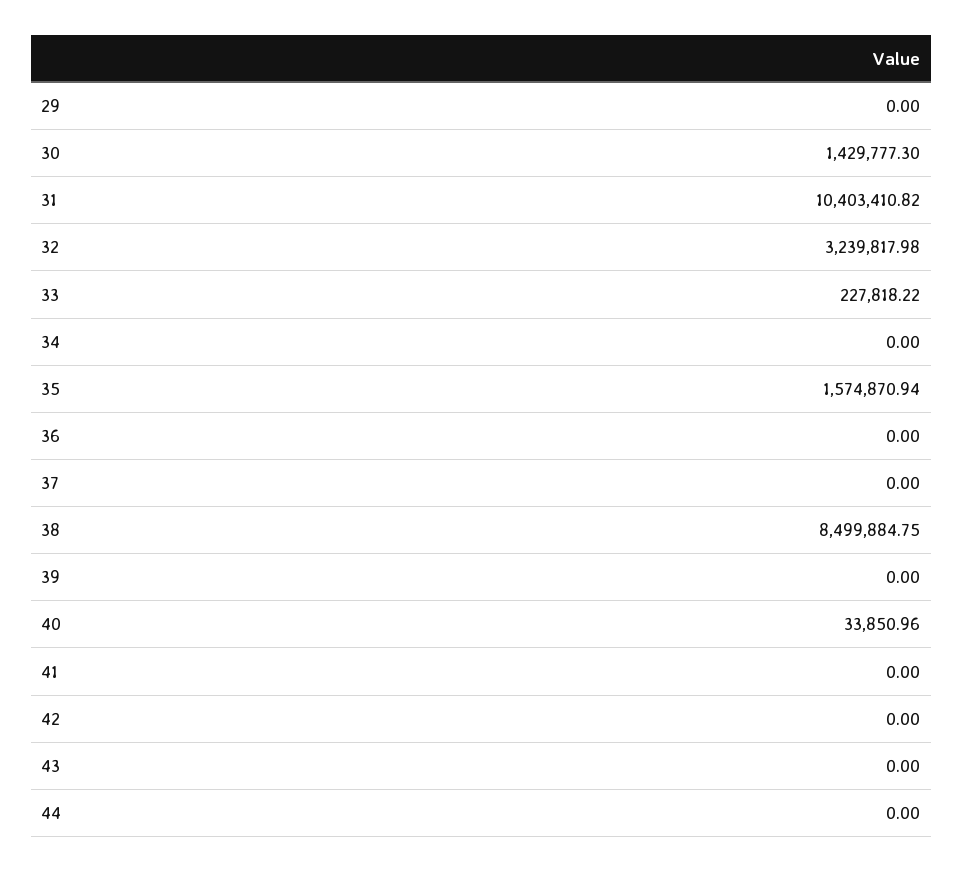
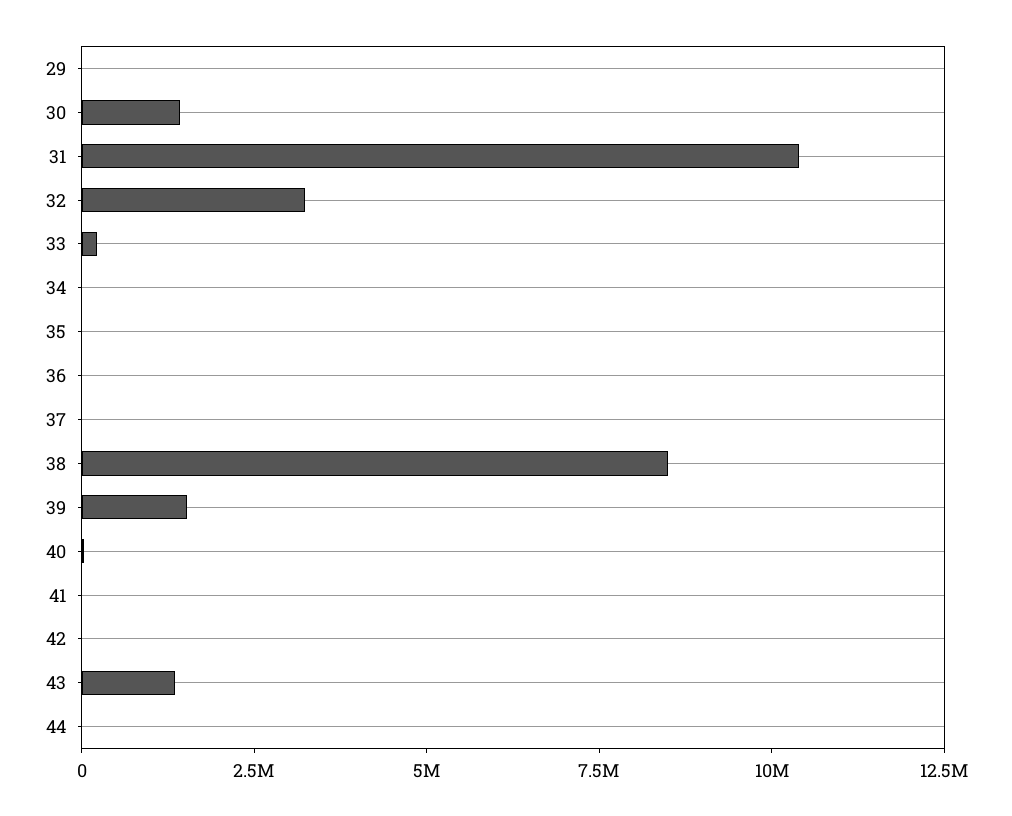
  {
    "29": 0,
    "30": 1429777.3,
    "31": 10403410.82,
    "32": 3239817.98,
    "33": 227818.22,
    "34": 0,
-   "35": 1574870.94,
+   "35": 0,
    "36": 0,
    "37": 0,
    "38": 8499884.75,
-   "39": 0,
+   "39": 1500000,
    "40": 33850.96,
    "41": 0,
    "42": 0,
-   "43": 0,
+   "43": 1500000,
    "44": 0
  }

